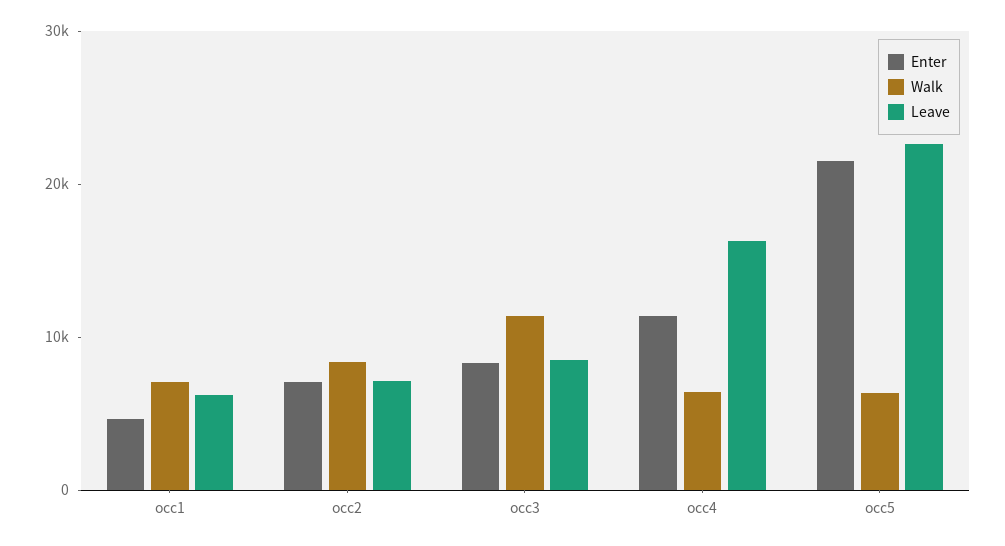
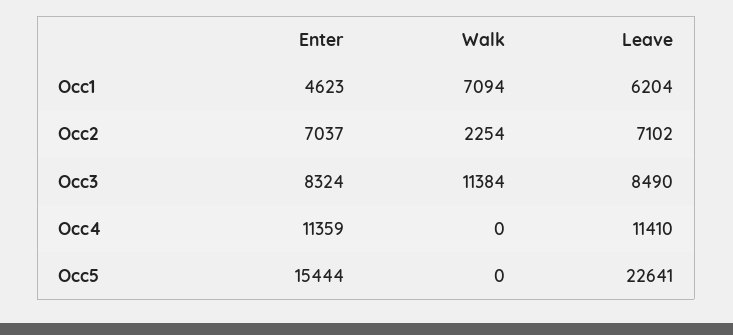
  {
    "Enter": {
      "occ1": 4623,
      "occ2": 7037,
      "occ3": 8324,
      "occ4": 11359,
-     "occ5": 22000
+     "occ5": 15444
    },
    "Walk": {
      "occ1": 7094,
-     "occ2": 8000,
+     "occ2": 2254,
      "occ3": 11384,
-     "occ4": 6000,
+     "occ4": 0,
-     "occ5": 6000
+     "occ5": 0
    },
    "Leave": {
      "occ1": 6204,
      "occ2": 7102,
      "occ3": 8490,
-     "occ4": 16000,
+     "occ4": 11410,
      "occ5": 22641
    }
  }

